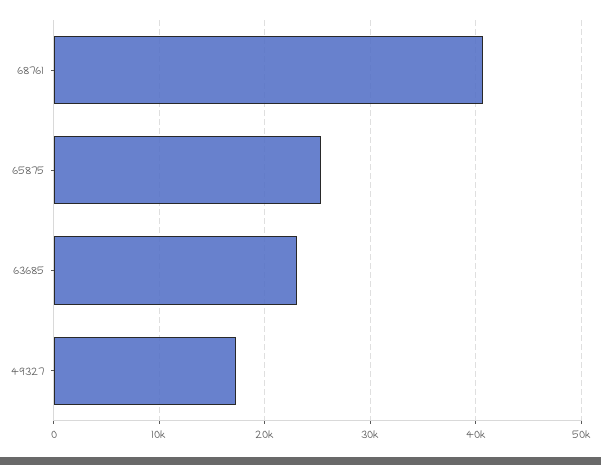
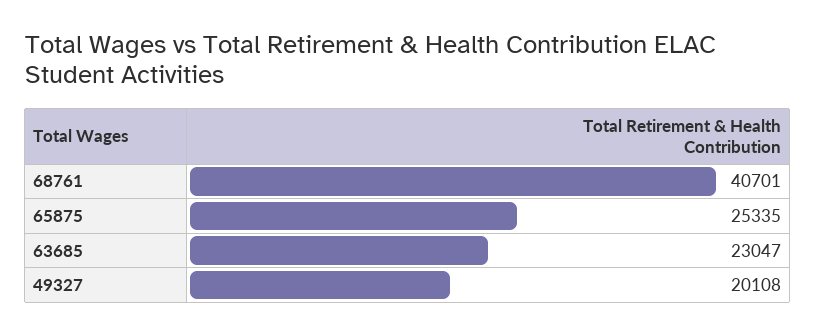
  {
    "68761": 40701,
    "65875": 25335,
    "63685": 23047,
-   "49327": 17000
+   "49327": 20108
  }

